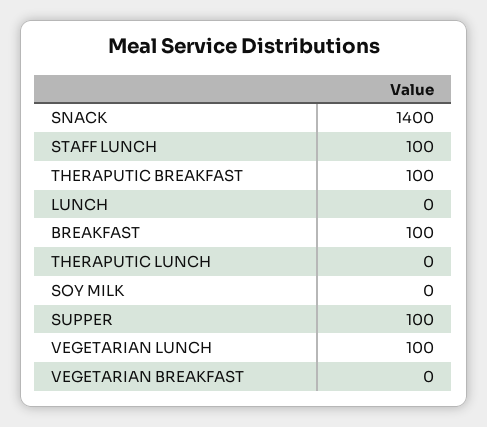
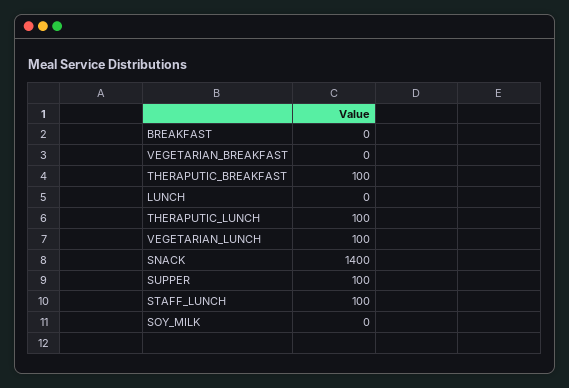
  {
    "SNACK": 1400,
    "STAFF LUNCH": 100,
    "THERAPUTIC BREAKFAST": 100,
    "LUNCH": 0,
-   "BREAKFAST": 100,
+   "BREAKFAST": 0,
-   "THERAPUTIC LUNCH": 0,
+   "THERAPUTIC LUNCH": 100,
    "SOY MILK": 0,
    "SUPPER": 100,
    "VEGETARIAN LUNCH": 100,
    "VEGETARIAN BREAKFAST": 0
  }

